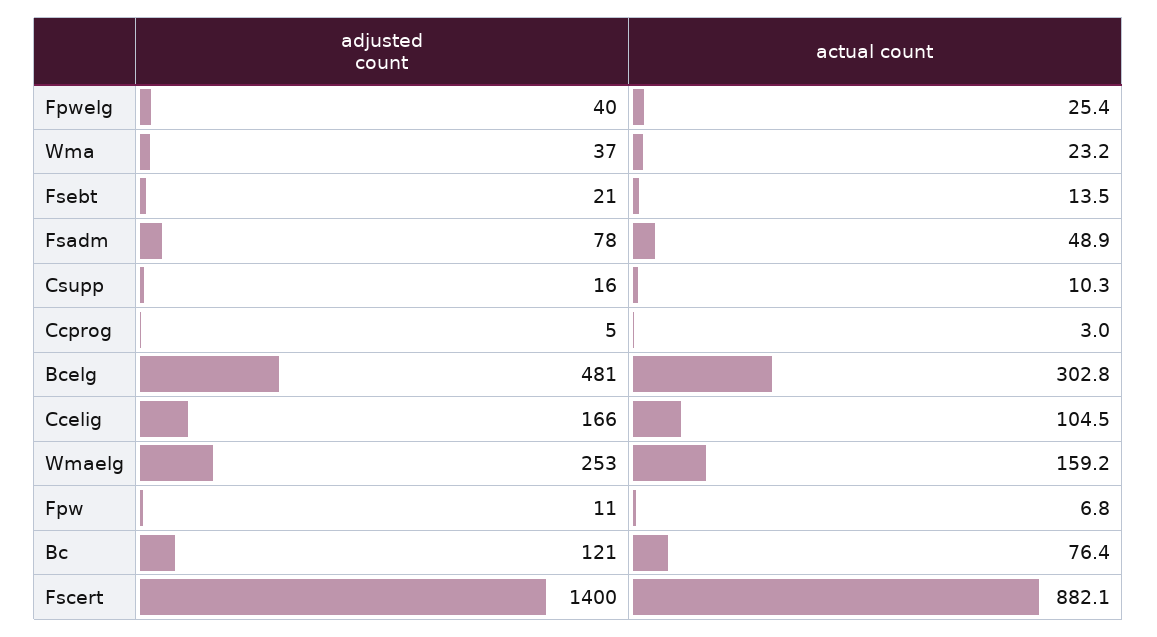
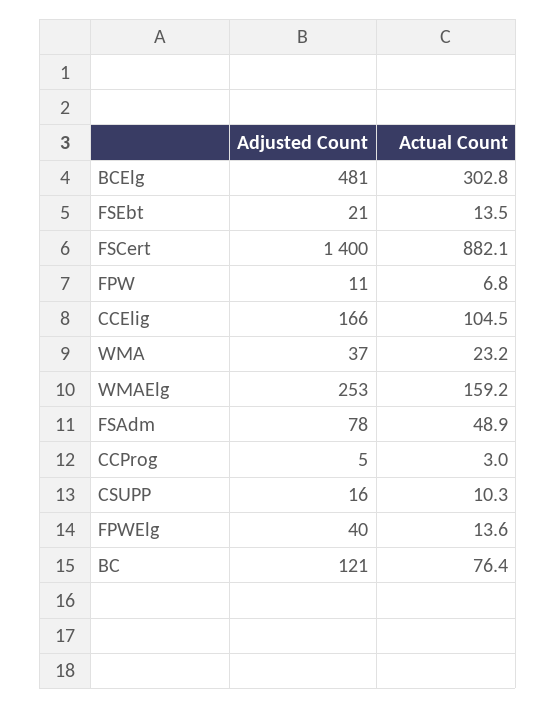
  {
    "adjusted count": {
      "Fpwelg": 40,
      "Wma": 37,
      "Fsebt": 21,
      "Fsadm": 78,
      "Csupp": 16,
      "Ccprog": 5,
      "Bcelg": 481,
      "Ccelig": 166,
      "Wmaelg": 253,
      "Fpw": 11,
      "Bc": 121,
      "Fscert": 1400
    },
    "actual count": {
-     "Fpwelg": 25.4,
+     "Fpwelg": 13.6,
      "Wma": 23.2,
      "Fsebt": 13.5,
      "Fsadm": 48.9,
      "Csupp": 10.3,
      "Ccprog": 3,
      "Bcelg": 302.8,
      "Ccelig": 104.5,
      "Wmaelg": 159.2,
      "Fpw": 6.8,
      "Bc": 76.4,
      "Fscert": 882.1
    }
  }

